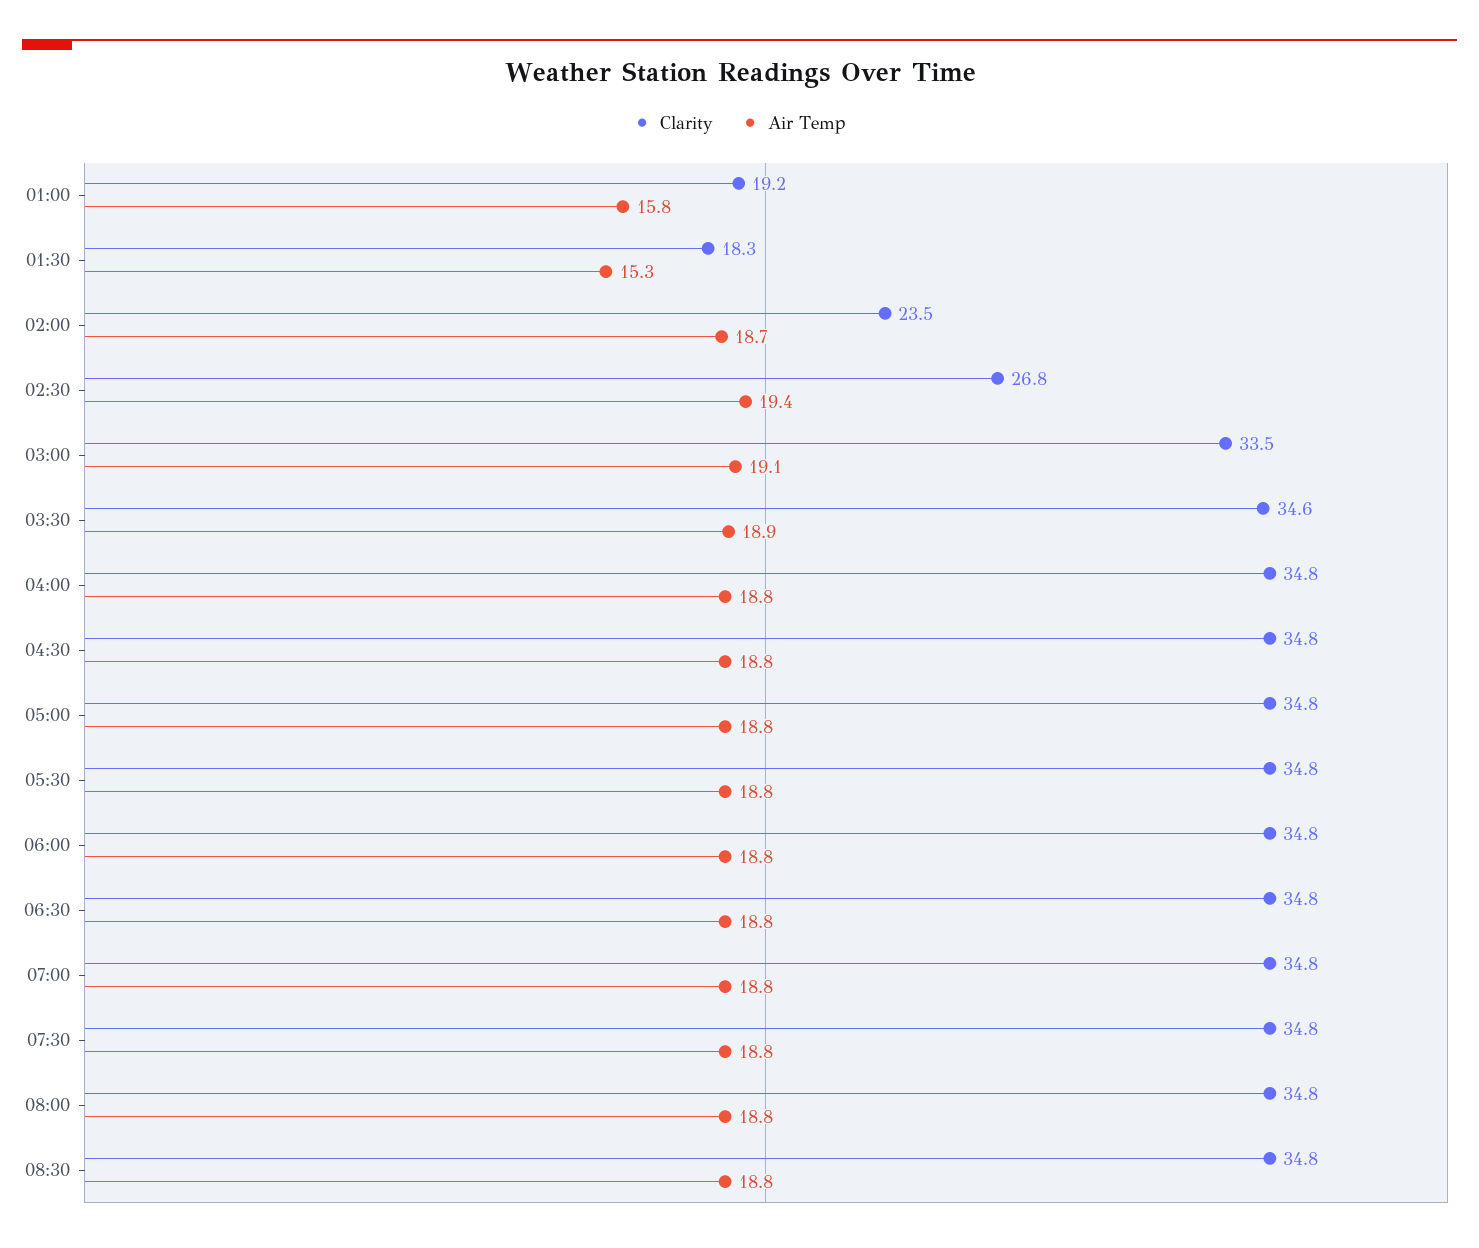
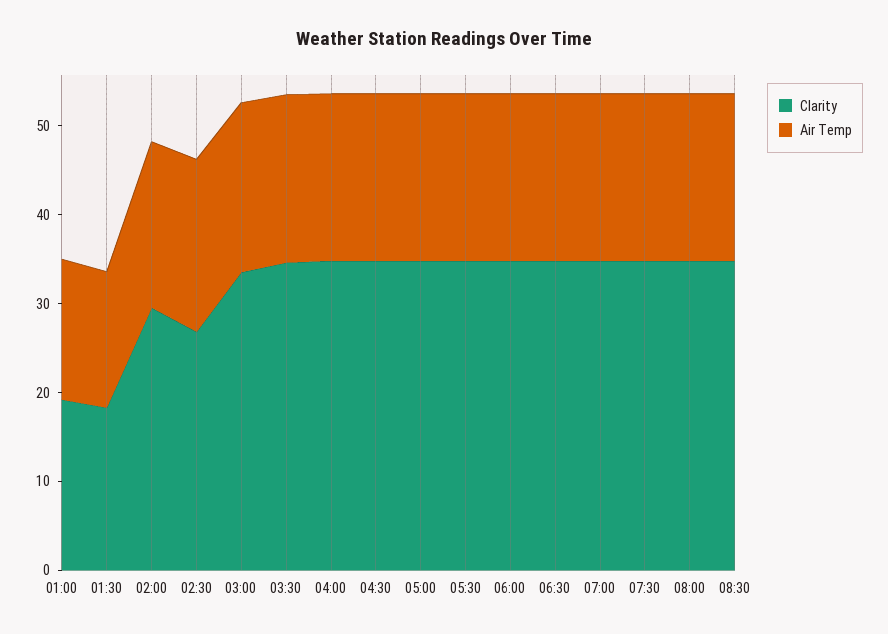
  {
    "Clarity": {
      "01:00": 19.2,
      "01:30": 18.3,
-     "02:00": 23.5,
+     "02:00": 30,
      "02:30": 26.8,
      "03:00": 33.5,
      "03:30": 34.6,
      "04:00": 34.8,
      "04:30": 34.8,
      "05:00": 34.8,
      "05:30": 34.8,
      "06:00": 34.8,
      "06:30": 34.8,
      "07:00": 34.8,
      "07:30": 34.8,
      "08:00": 34.8,
      "08:30": 34.8
    },
    "Air Temp": {
      "01:00": 15.8,
      "01:30": 15.3,
      "02:00": 18.7,
      "02:30": 19.4,
      "03:00": 19.1,
      "03:30": 18.9,
      "04:00": 18.8,
      "04:30": 18.8,
      "05:00": 18.8,
      "05:30": 18.8,
      "06:00": 18.8,
      "06:30": 18.8,
      "07:00": 18.8,
      "07:30": 18.8,
      "08:00": 18.8,
      "08:30": 18.8
    }
  }

